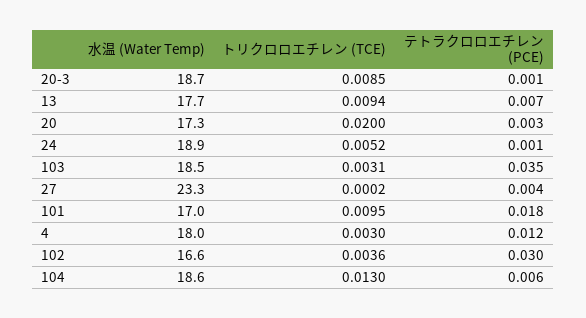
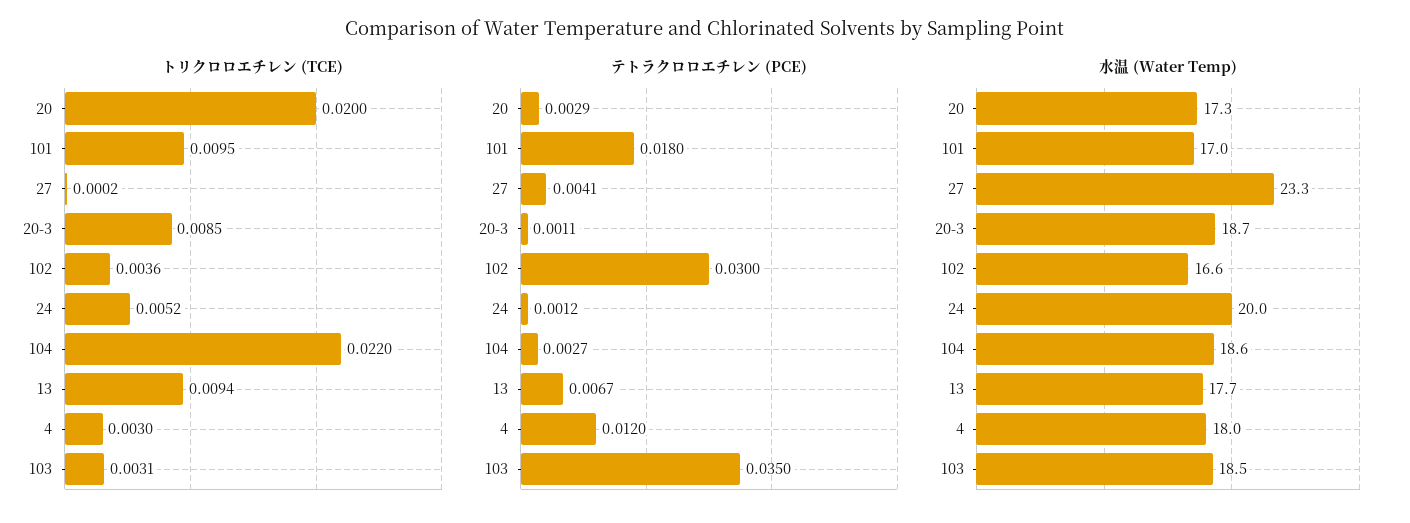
  {
    "水温 (Water Temp)": {
      "20-3": 18.7,
      "13": 17.7,
      "20": 17.3,
-     "24": 18.9,
+     "24": 20,
      "103": 18.5,
      "27": 23.3,
      "101": 17,
      "4": 18,
      "102": 16.6,
      "104": 18.6
    },
    "トリクロロエチレン (TCE)": {
      "20-3": 0.0085,
      "13": 0.0094,
      "20": 0.02,
      "24": 0.0052,
      "103": 0.0031,
      "27": 0.0002,
      "101": 0.0095,
      "4": 0.003,
      "102": 0.0036,
-     "104": 0.013
+     "104": 0.022
    },
    "テトラクロロエチレン (PCE)": {
      "20-3": 0.0011,
      "13": 0.0067,
      "20": 0.0029,
      "24": 0.0012,
      "103": 0.035,
      "27": 0.0041,
      "101": 0.018,
      "4": 0.012,
      "102": 0.03,
-     "104": 0.006
+     "104": 0.0027
    }
  }

